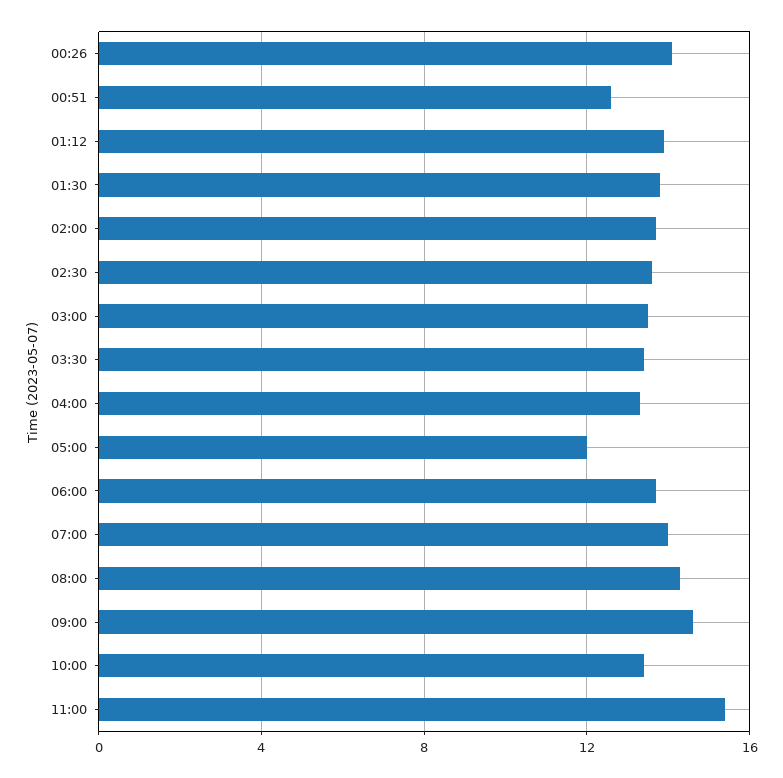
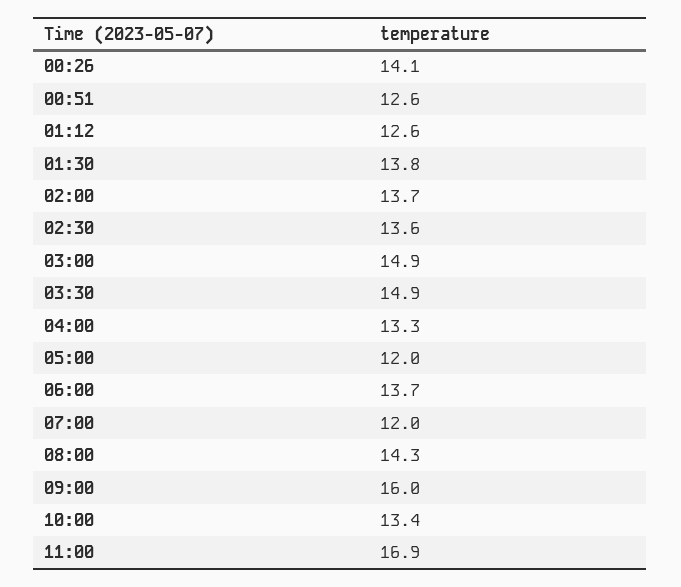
  {
    "00:26": 14.1,
    "00:51": 12.6,
-   "01:12": 14,
+   "01:12": 12.6,
    "01:30": 13.8,
    "02:00": 13.7,
    "02:30": 13.6,
-   "03:00": 13.5,
+   "03:00": 14.9,
-   "03:30": 13.5,
+   "03:30": 14.9,
    "04:00": 13.3,
    "05:00": 12,
    "06:00": 13.7,
-   "07:00": 14,
+   "07:00": 12,
    "08:00": 14.3,
-   "09:00": 14.5,
+   "09:00": 16,
    "10:00": 13.4,
-   "11:00": 15.5
+   "11:00": 16.9
  }

